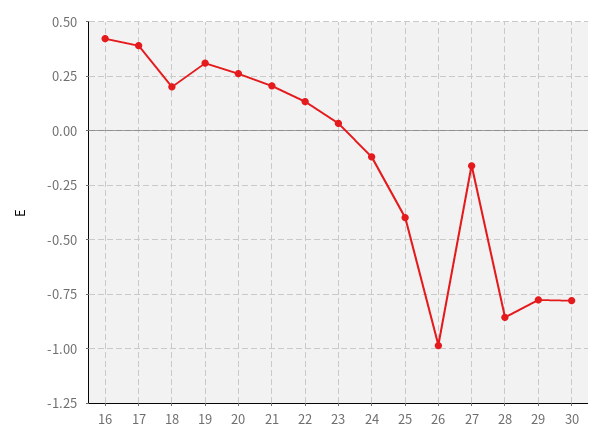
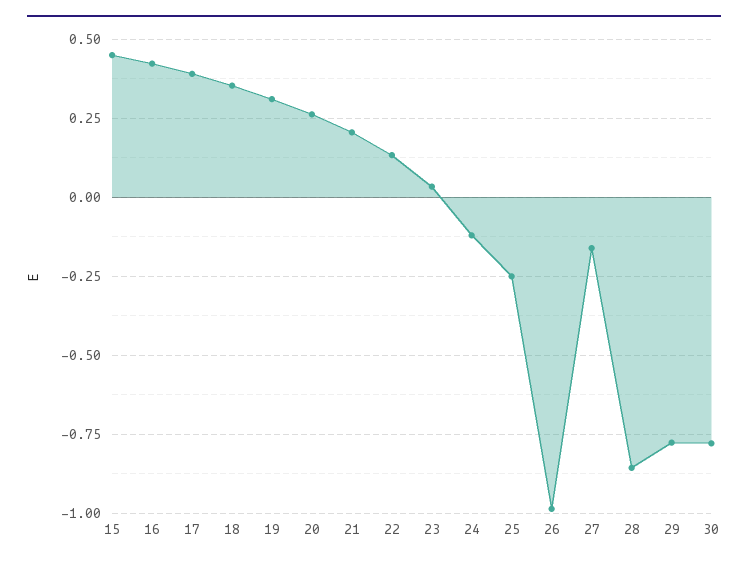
  {
    "16": 0.425,
    "17": 0.4,
-   "18": 0.2,
+   "18": 0.35,
    "19": 0.3,
    "20": 0.275,
    "21": 0.2,
    "22": 0.125,
    "23": 0.025,
    "24": -0.125,
-   "25": -0.4,
+   "25": -0.25,
    "26": -0.975,
    "27": -0.15,
    "28": -0.85,
    "29": -0.775,
-   "30": -0.775
+   "30": -0.775,
+   "15": 0.45
  }

